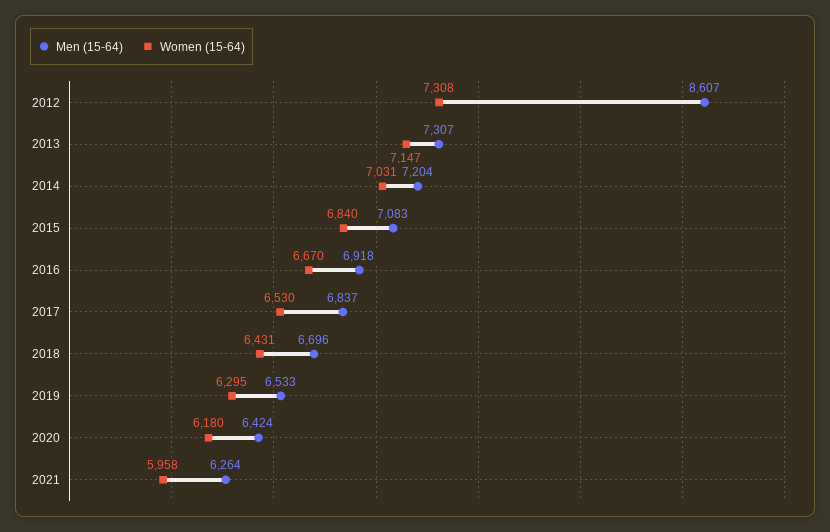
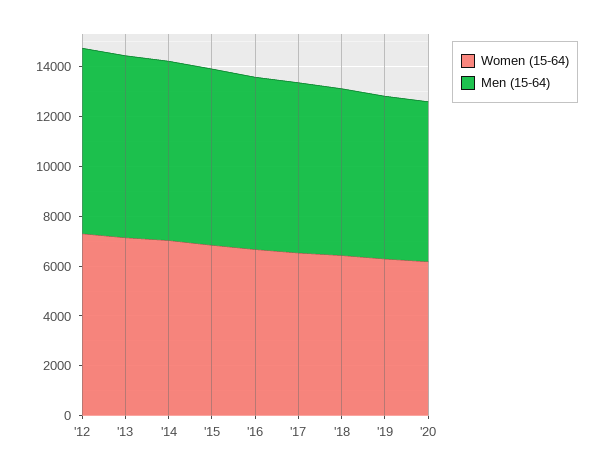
  {
    "Men (15-64)": {
-     "2012": 8607,
+     "2012": 7500,
      "2013": 7307,
      "2014": 7204,
      "2015": 7083,
      "2016": 6918,
      "2017": 6837,
      "2018": 6696,
      "2019": 6533,
-     "2020": 6424,
+     "2020": 6424
-     "2021": 6264
    },
    "Women (15-64)": {
      "2012": 7308,
      "2013": 7147,
      "2014": 7031,
      "2015": 6840,
      "2016": 6670,
      "2017": 6530,
      "2018": 6431,
      "2019": 6295,
-     "2020": 6180,
+     "2020": 6180
-     "2021": 5958
    }
  }

